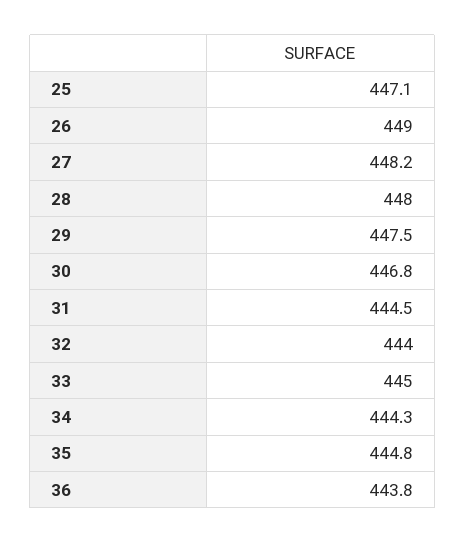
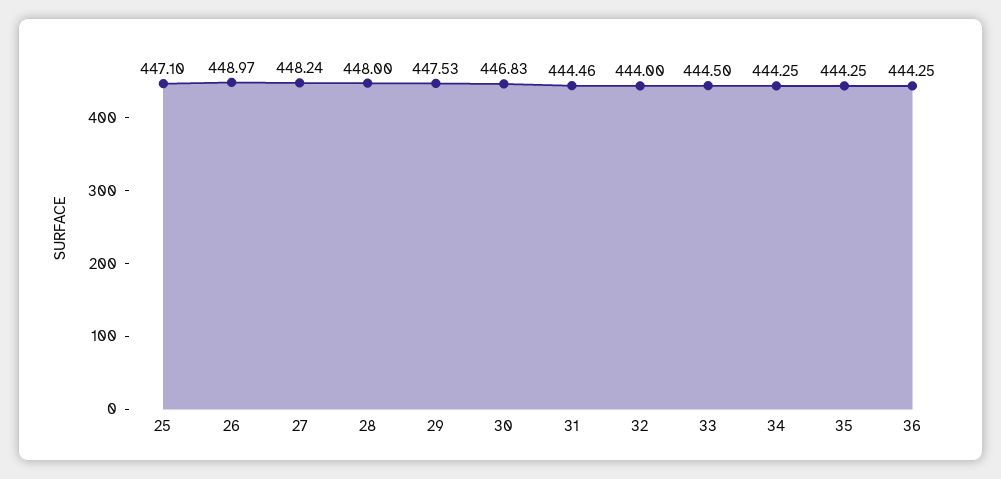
  {
    "25": 447.1,
    "26": 448.97,
    "27": 448.24,
    "28": 448,
    "29": 447.53,
    "30": 446.83,
    "31": 444.46,
    "32": 444,
-   "33": 445,
+   "33": 444.5,
    "34": 444.25,
-   "35": 444.8,
+   "35": 444.25,
-   "36": 443.8
+   "36": 444.25
  }

